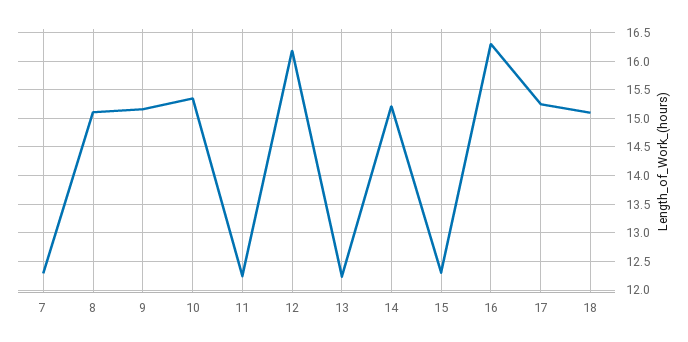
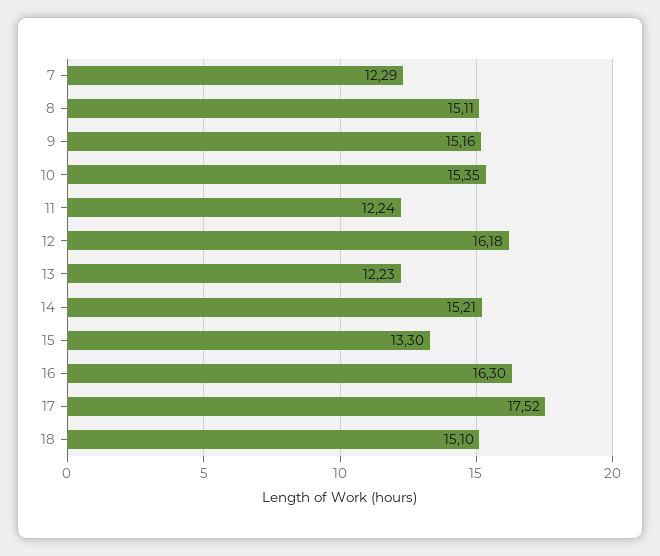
  {
    "7": 12.29,
    "8": 15.11,
    "9": 15.16,
    "10": 15.35,
    "11": 12.24,
    "12": 16.18,
    "13": 12.23,
    "14": 15.21,
-   "15": 12.25,
+   "15": 13.3,
    "16": 16.3,
-   "17": 15.25,
+   "17": 17.52,
    "18": 15.1
  }

